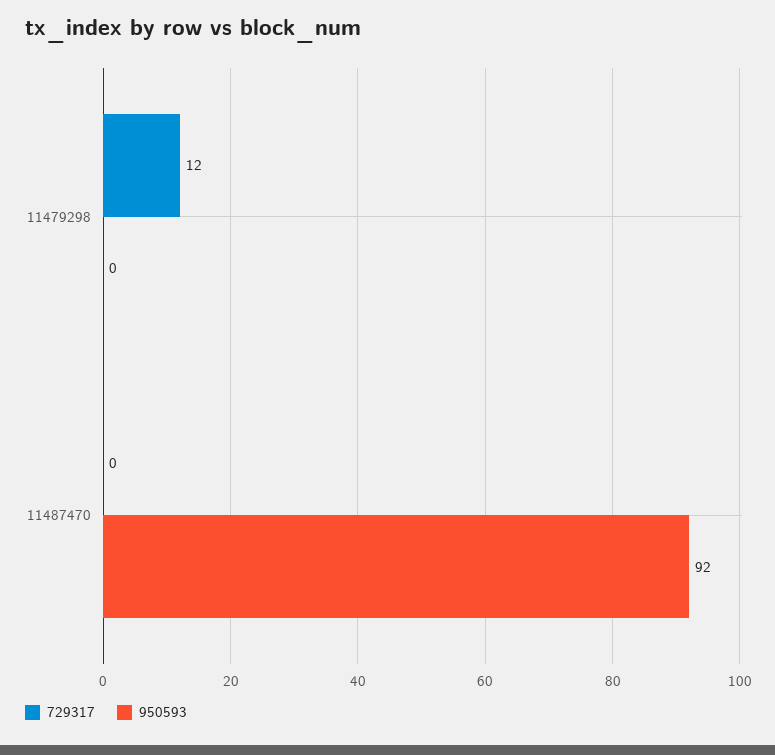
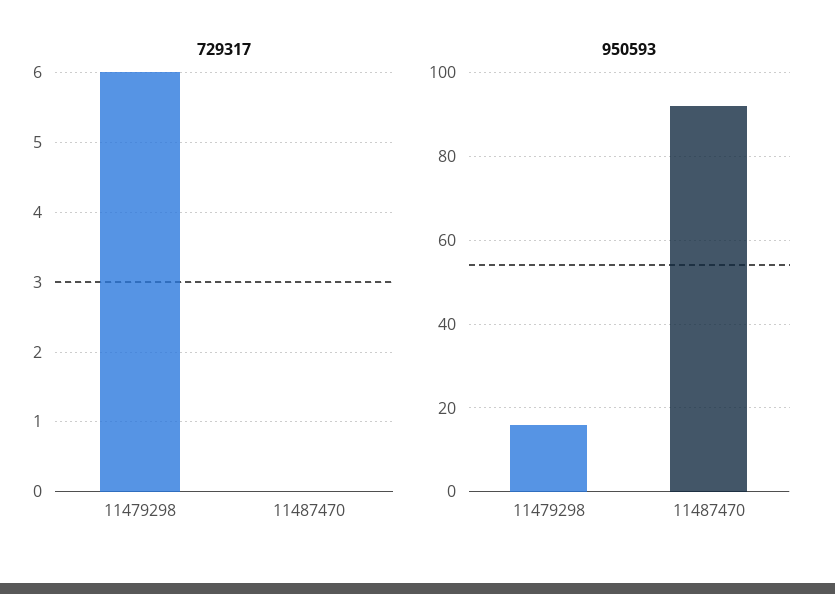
  {
    "729317": {
-     "11479298": 12,
+     "11479298": 6,
      "11487470": 0
    },
    "950593": {
-     "11479298": 0,
+     "11479298": 15,
      "11487470": 92
    }
  }

